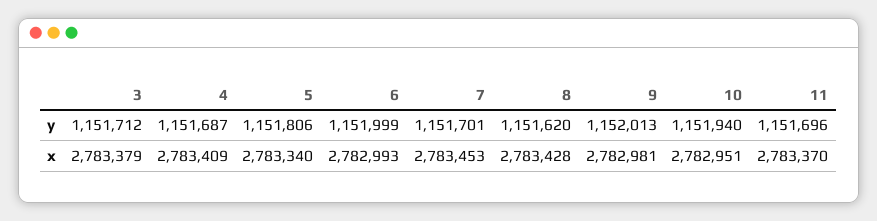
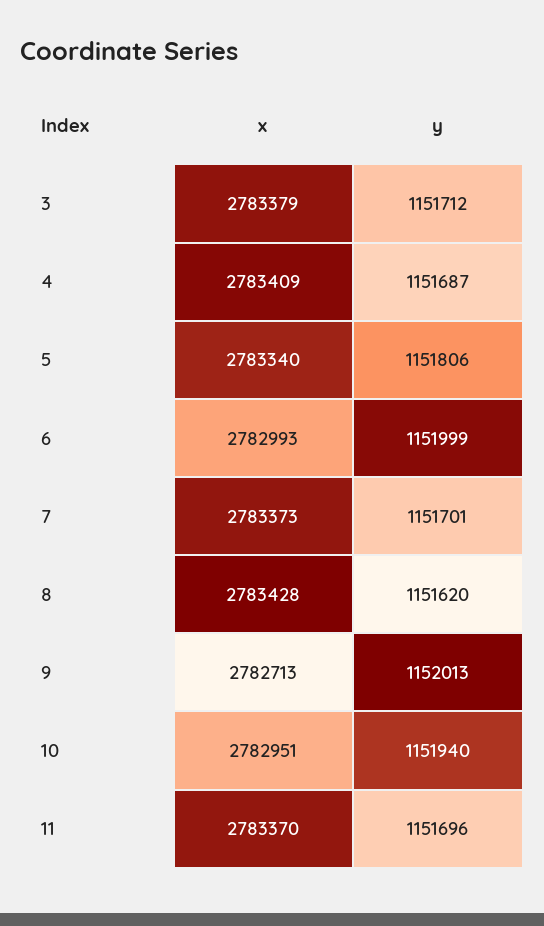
  {
    "3": {
      "y": 1151712,
      "x": 2783379
    },
    "4": {
      "y": 1151687,
      "x": 2783409
    },
    "5": {
      "y": 1151806,
      "x": 2783340
    },
    "6": {
      "y": 1151999,
      "x": 2782993
    },
    "7": {
      "y": 1151701,
-     "x": 2783453
+     "x": 2783373
    },
    "8": {
      "y": 1151620,
      "x": 2783428
    },
    "9": {
      "y": 1152013,
-     "x": 2782981
+     "x": 2782713
    },
    "10": {
      "y": 1151940,
      "x": 2782951
    },
    "11": {
      "y": 1151696,
      "x": 2783370
    }
  }

